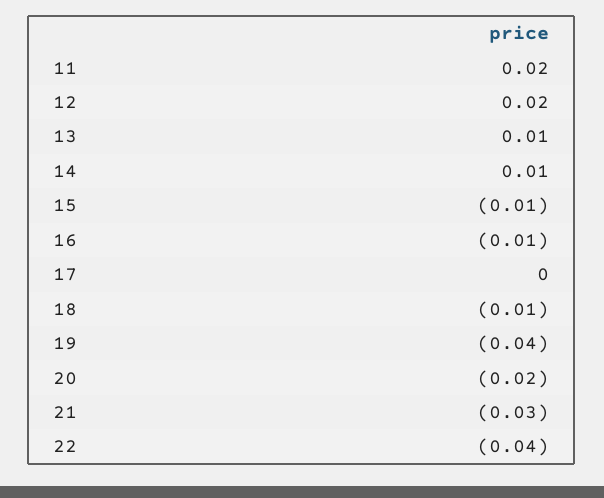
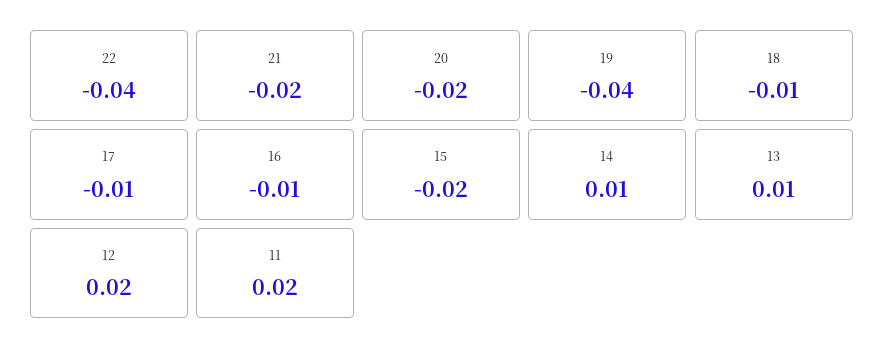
  {
    "11": 0.02,
    "12": 0.02,
    "13": 0.01,
    "14": 0.01,
-   "15": -0.01,
+   "15": -0.02,
    "16": -0.01,
-   "17": 0,
+   "17": -0.01,
    "18": -0.01,
    "19": -0.04,
    "20": -0.02,
-   "21": -0.03,
+   "21": -0.02,
    "22": -0.04
  }

